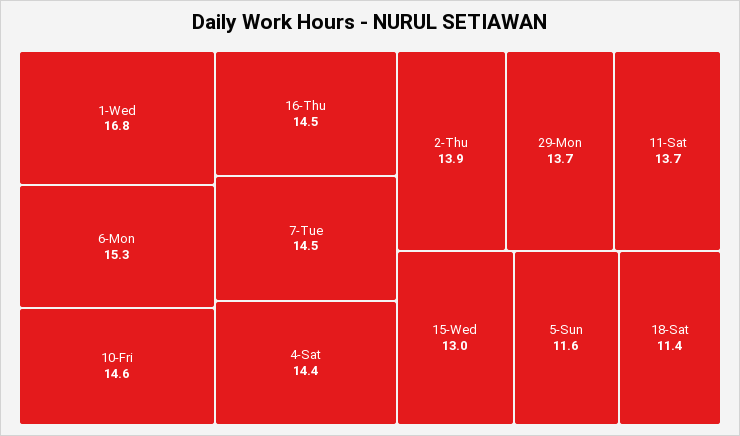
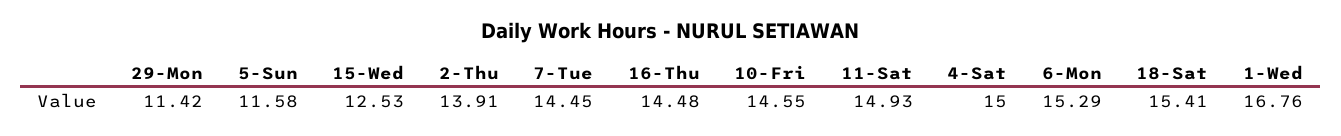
  {
    "1-Wed": 16.76,
    "6-Mon": 15.29,
    "10-Fri": 14.55,
    "16-Thu": 14.48,
    "7-Tue": 14.45,
-   "4-Sat": 14.4,
+   "4-Sat": 15,
    "2-Thu": 13.91,
-   "29-Mon": 13.7,
+   "29-Mon": 11.42,
-   "11-Sat": 13.7,
+   "11-Sat": 14.93,
-   "15-Wed": 13,
+   "15-Wed": 12.53,
    "5-Sun": 11.58,
-   "18-Sat": 11.4
+   "18-Sat": 15.41
  }

